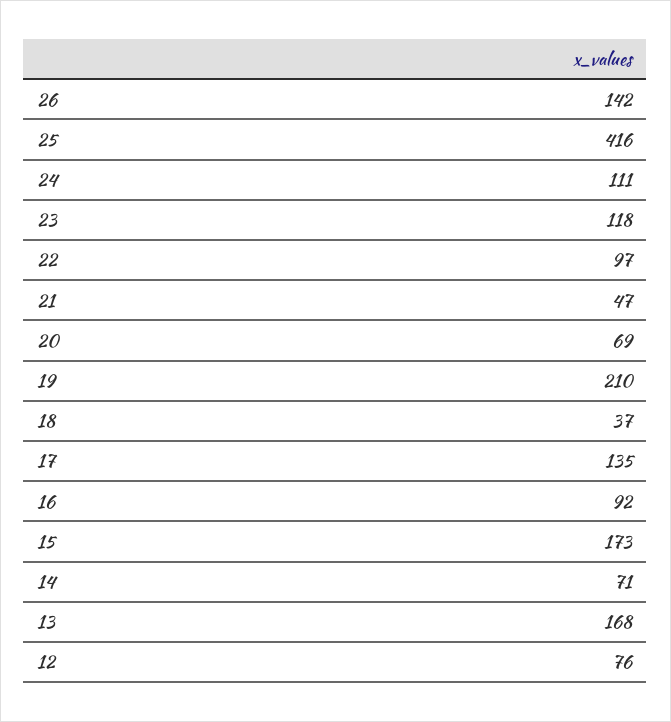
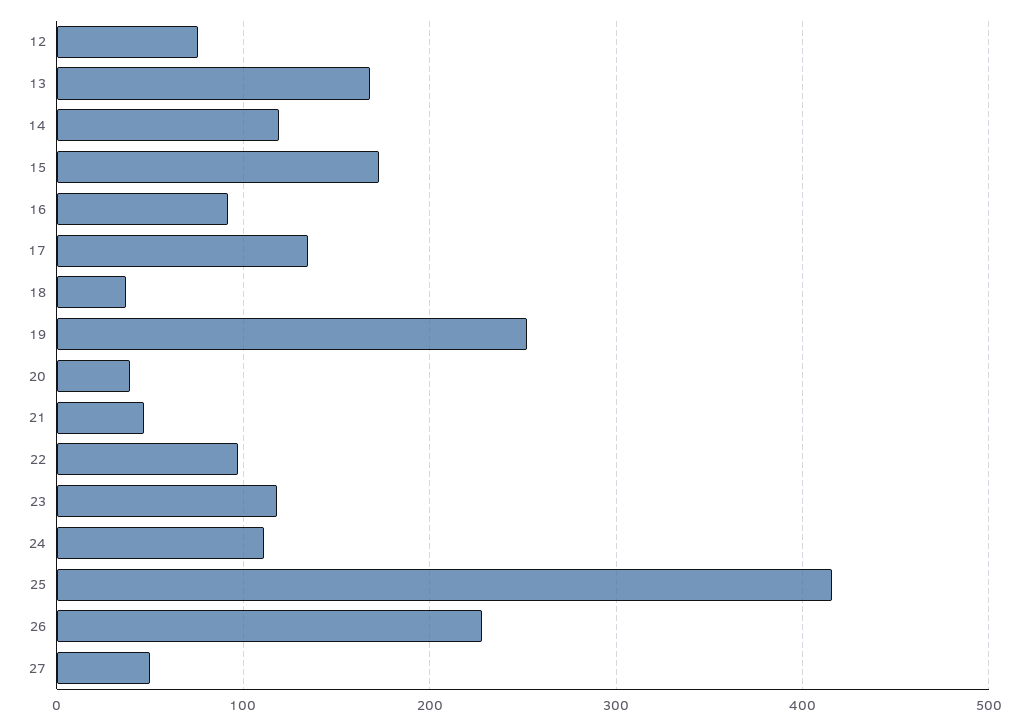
  {
-   "26": 142,
+   "26": 230,
    "25": 416,
    "24": 111,
    "23": 118,
    "22": 97,
    "21": 47,
-   "20": 69,
+   "20": 40,
-   "19": 210,
+   "19": 250,
    "18": 37,
    "17": 135,
    "16": 92,
    "15": 173,
-   "14": 71,
+   "14": 120,
    "13": 168,
-   "12": 76
+   "12": 76,
+   "27": 50
  }

